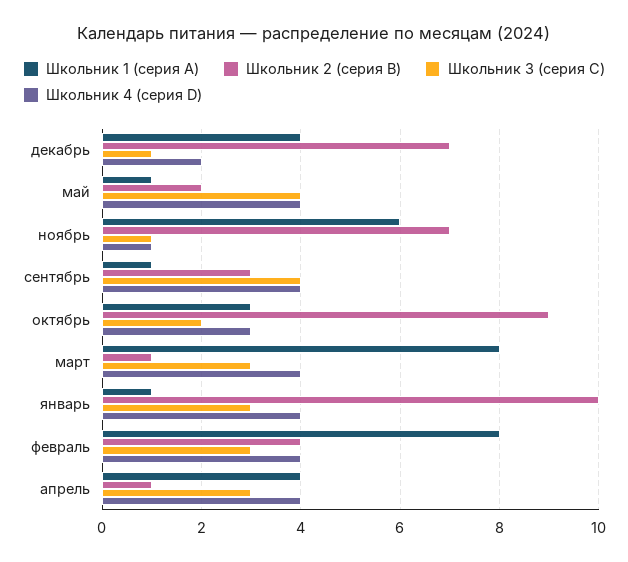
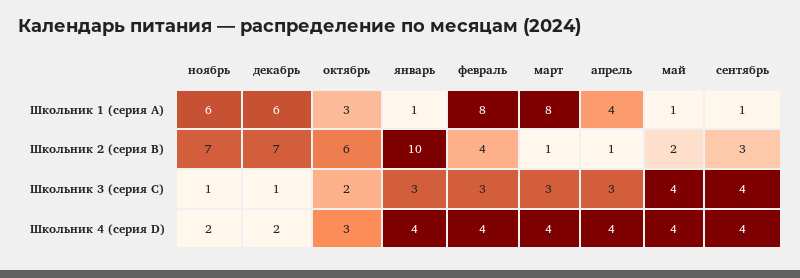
  {
    "Школьник 1 (серия A)": {
-     "декабрь": 4,
+     "декабрь": 6,
      "май": 1,
      "ноябрь": 6,
      "сентябрь": 1,
      "октябрь": 3,
      "март": 8,
      "январь": 1,
      "февраль": 8,
      "апрель": 4
    },
    "Школьник 2 (серия B)": {
      "декабрь": 7,
      "май": 2,
      "ноябрь": 7,
      "сентябрь": 3,
-     "октябрь": 9,
+     "октябрь": 6,
      "март": 1,
      "январь": 10,
      "февраль": 4,
      "апрель": 1
    },
    "Школьник 3 (серия C)": {
      "декабрь": 1,
      "май": 4,
      "ноябрь": 1,
      "сентябрь": 4,
      "октябрь": 2,
      "март": 3,
      "январь": 3,
      "февраль": 3,
      "апрель": 3
    },
    "Школьник 4 (серия D)": {
      "декабрь": 2,
      "май": 4,
-     "ноябрь": 1,
+     "ноябрь": 2,
      "сентябрь": 4,
      "октябрь": 3,
      "март": 4,
      "январь": 4,
      "февраль": 4,
      "апрель": 4
    }
  }

